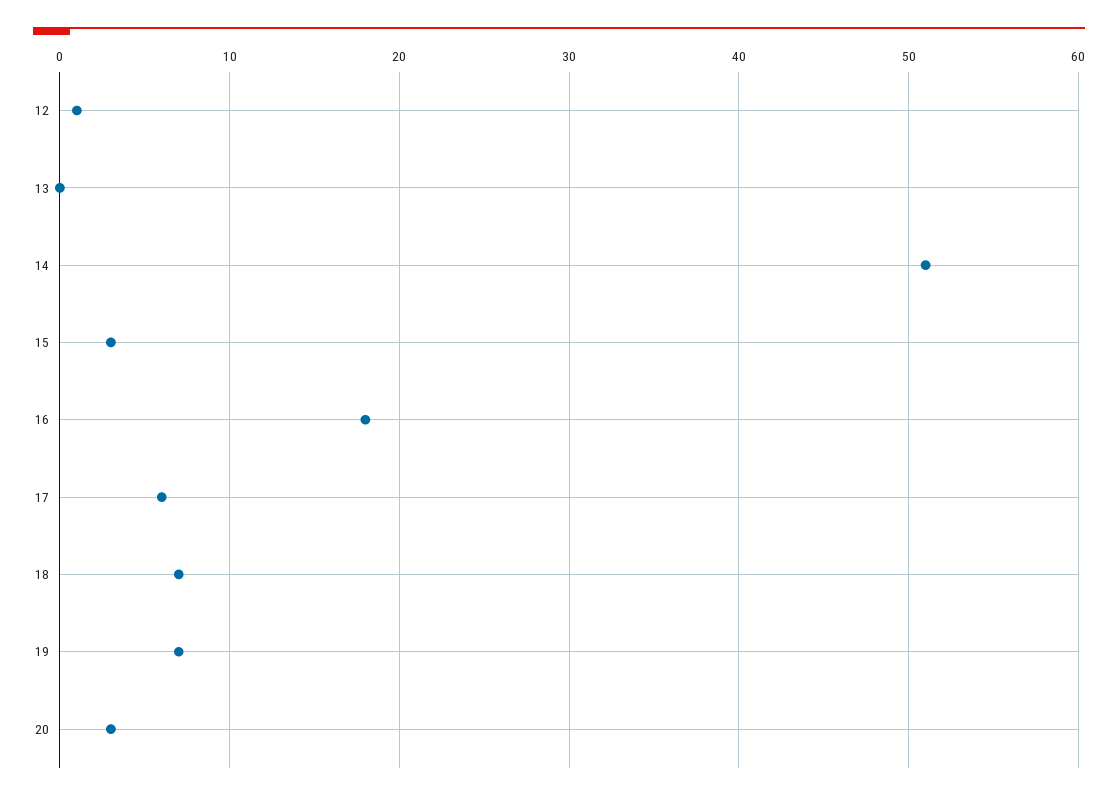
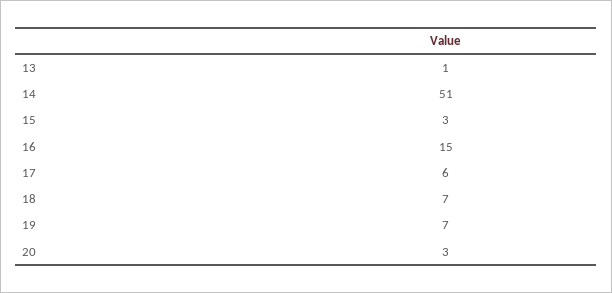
  {
-   "12": 1,
-   "13": 0,
+   "13": 1,
    "14": 51,
    "15": 3,
-   "16": 18,
+   "16": 15,
    "17": 6,
    "18": 7,
    "19": 7,
    "20": 3
  }

